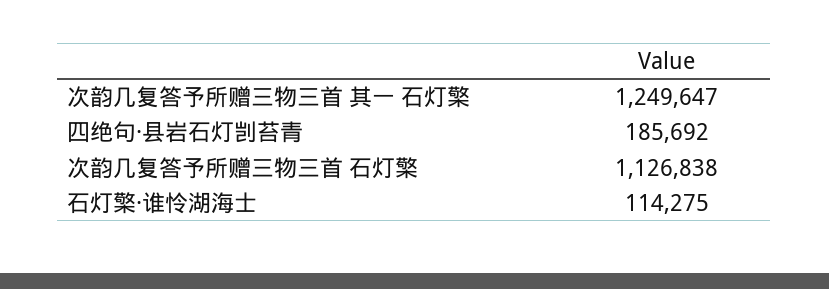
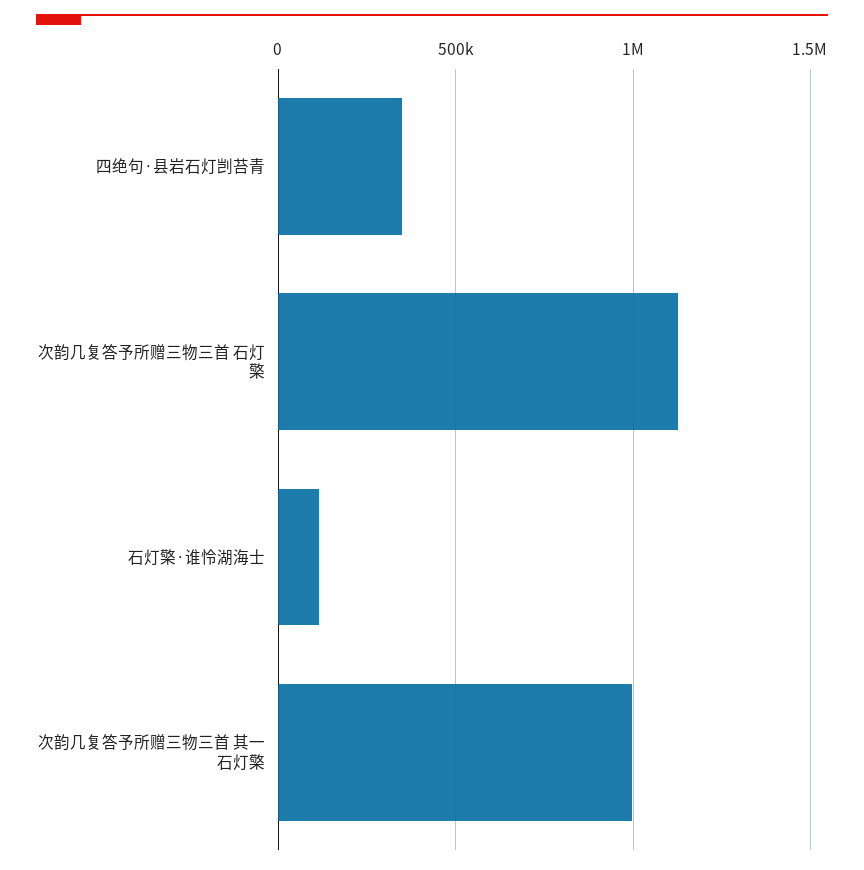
  {
-   "次韵几复答予所赠三物三首 其一 石灯檠": 1249647,
+   "次韵几复答予所赠三物三首 其一 石灯檠": 1000000,
-   "四绝句·县岩石灯剀苔青": 185692,
+   "四绝句·县岩石灯剀苔青": 350000,
    "次韵几复答予所赠三物三首 石灯檠": 1126838,
    "石灯檠·谁怜湖海士": 114275
  }

